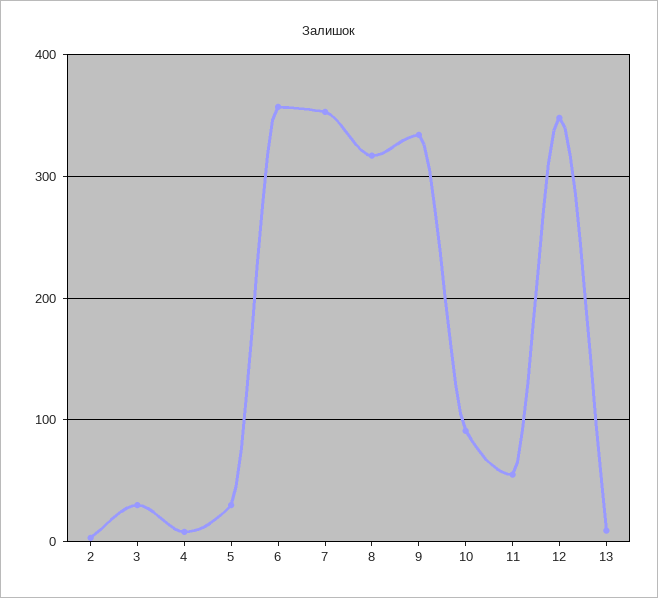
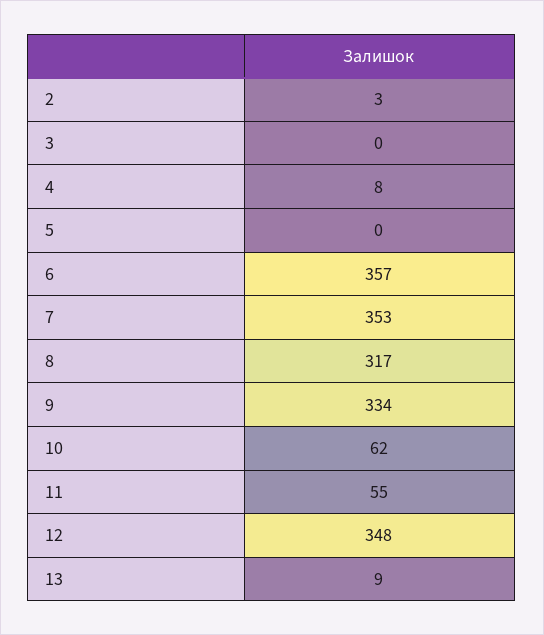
  {
    "2": 3,
-   "3": 30,
+   "3": 0,
    "4": 8,
-   "5": 30,
+   "5": 0,
    "6": 357,
    "7": 353,
    "8": 317,
    "9": 334,
-   "10": 90,
+   "10": 62,
    "11": 55,
    "12": 348,
    "13": 9
  }

